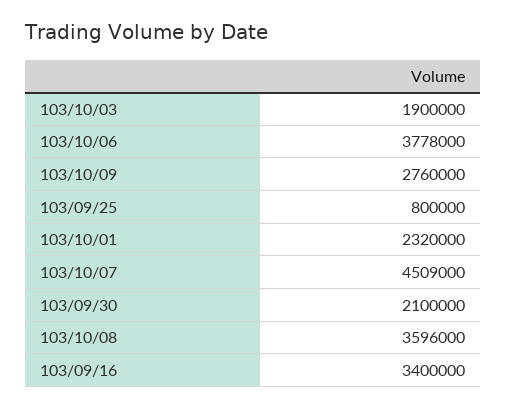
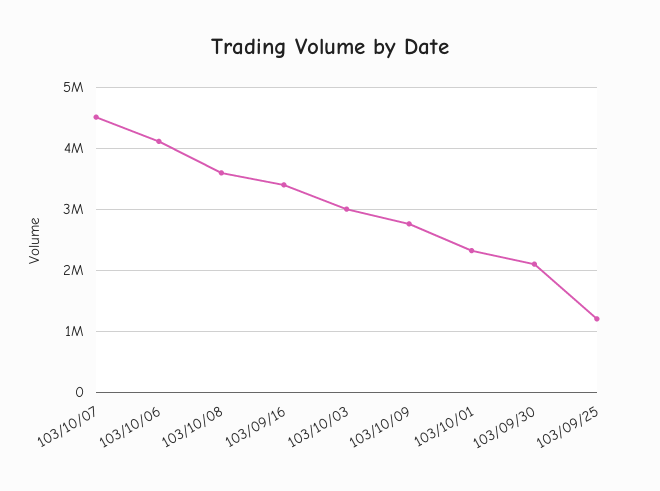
  {
-   "103/10/03": 1900000,
+   "103/10/03": 3000000,
-   "103/10/06": 3778000,
+   "103/10/06": 4100000,
    "103/10/09": 2760000,
-   "103/09/25": 800000,
+   "103/09/25": 1200000,
    "103/10/01": 2320000,
    "103/10/07": 4509000,
    "103/09/30": 2100000,
    "103/10/08": 3596000,
    "103/09/16": 3400000
  }

